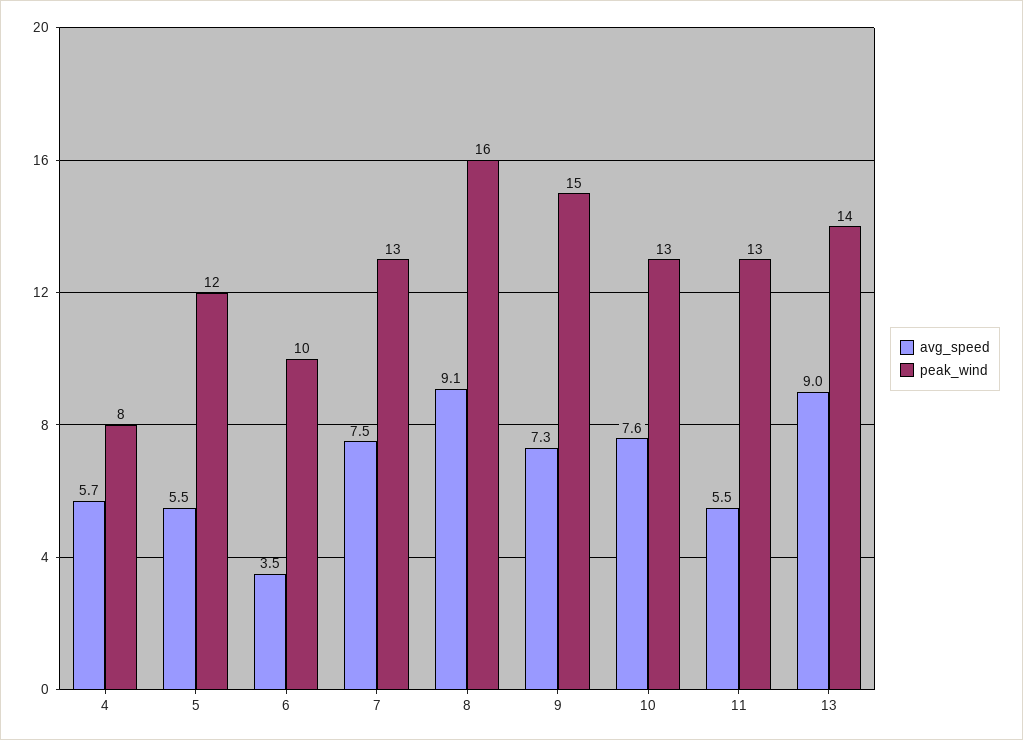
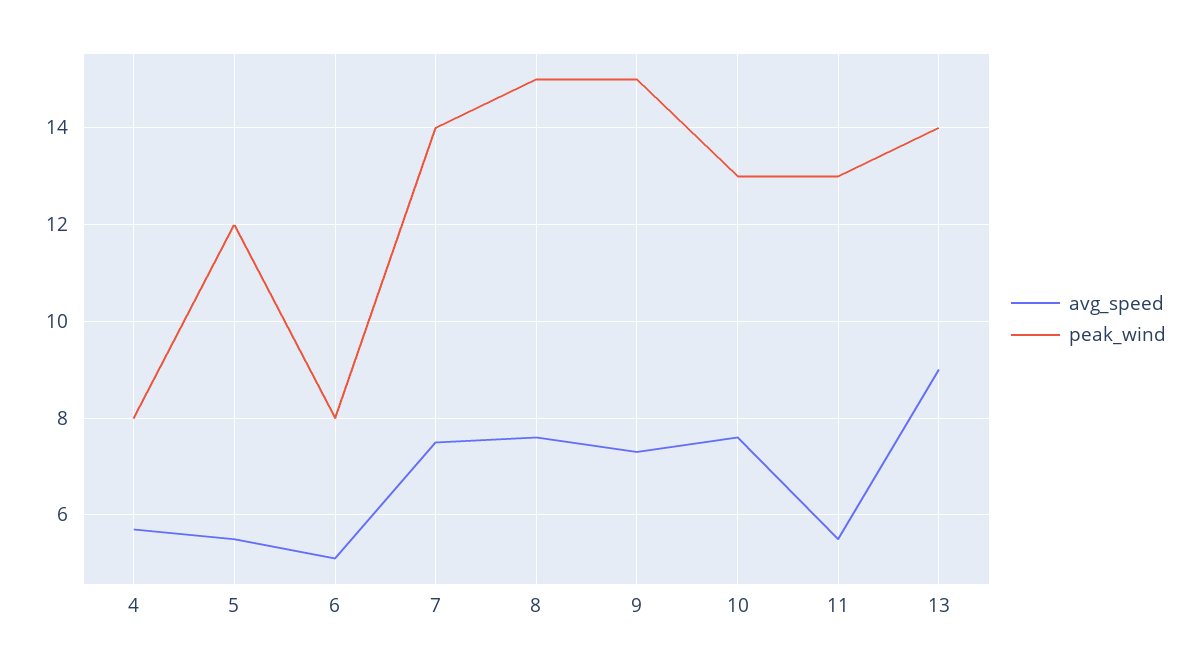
  {
    "avg_speed": {
      "4": 5.7,
      "5": 5.5,
-     "6": 3.5,
+     "6": 5,
      "7": 7.5,
-     "8": 9.1,
+     "8": 7.5,
      "9": 7.3,
      "10": 7.6,
      "11": 5.5,
      "13": 9
    },
    "peak_wind": {
      "4": 8,
      "5": 12,
-     "6": 10,
+     "6": 8,
-     "7": 13,
+     "7": 14,
-     "8": 16,
+     "8": 15,
      "9": 15,
      "10": 13,
      "11": 13,
      "13": 14
    }
  }

